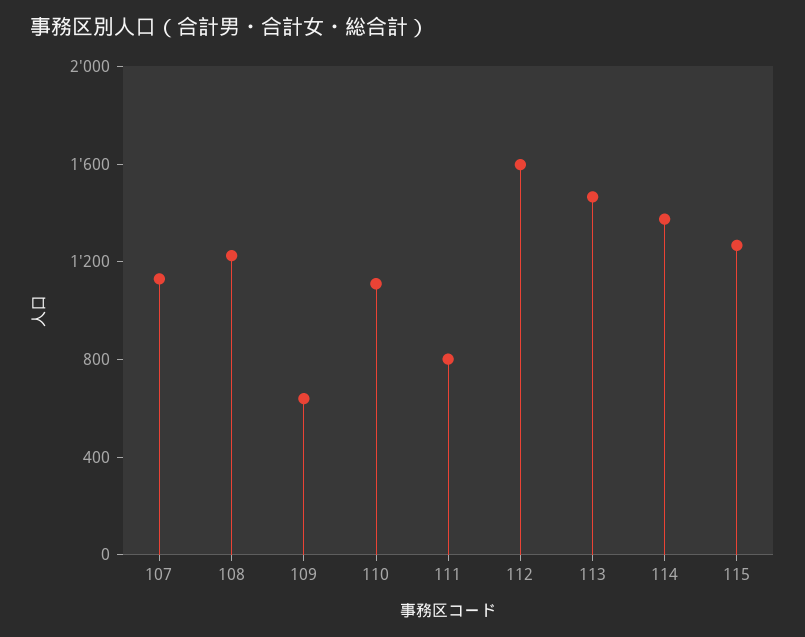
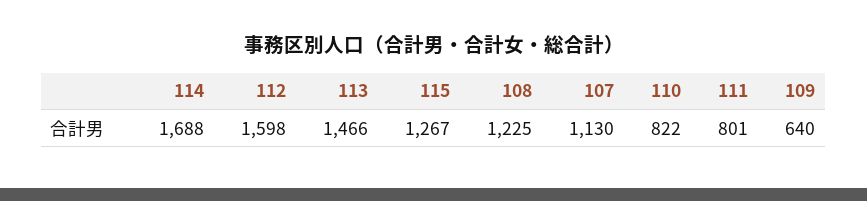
  {
    "107": 1130,
    "108": 1225,
    "109": 640,
-   "110": 1100,
+   "110": 822,
    "111": 801,
    "112": 1598,
    "113": 1466,
-   "114": 1400,
+   "114": 1688,
    "115": 1267
  }

